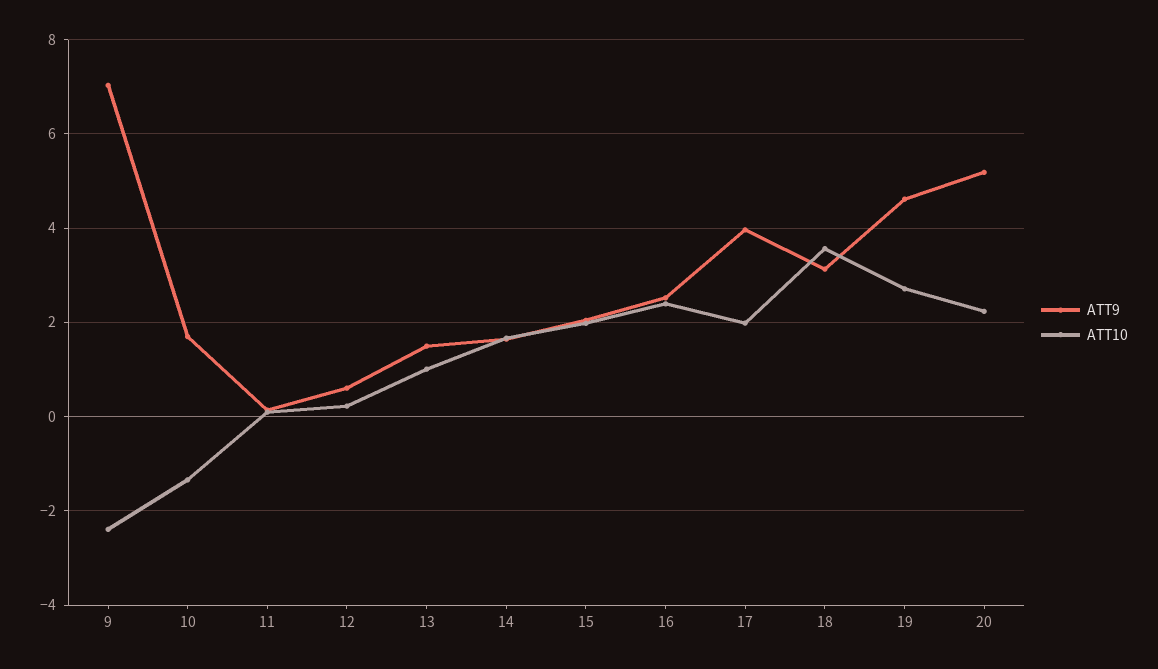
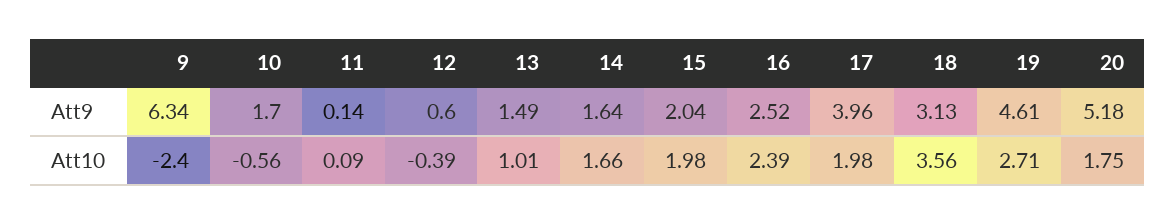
  {
    "ATT9": {
-     "9": 7,
+     "9": 6.34,
      "10": 1.7,
      "11": 0.14,
      "12": 0.6,
      "13": 1.49,
      "14": 1.64,
      "15": 2.04,
      "16": 2.52,
      "17": 3.96,
      "18": 3.13,
      "19": 4.61,
      "20": 5.18
    },
    "ATT10": {
      "9": -2.4,
-     "10": -1.4,
+     "10": -0.56,
      "11": 0.09,
-     "12": 0.2,
+     "12": -0.39,
      "13": 1.01,
      "14": 1.66,
      "15": 1.98,
      "16": 2.39,
      "17": 1.98,
      "18": 3.56,
      "19": 2.71,
-     "20": 2.2
+     "20": 1.75
    }
  }

